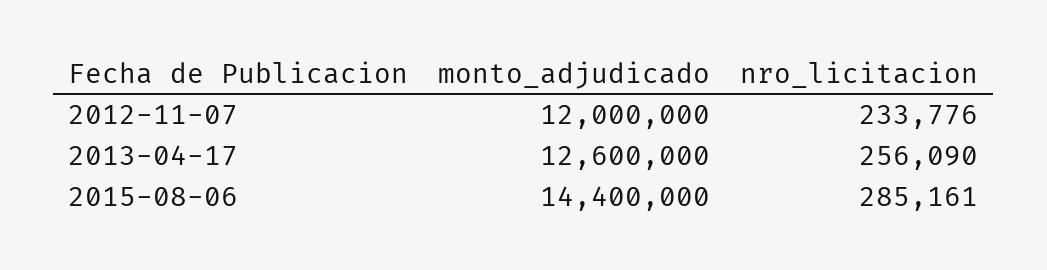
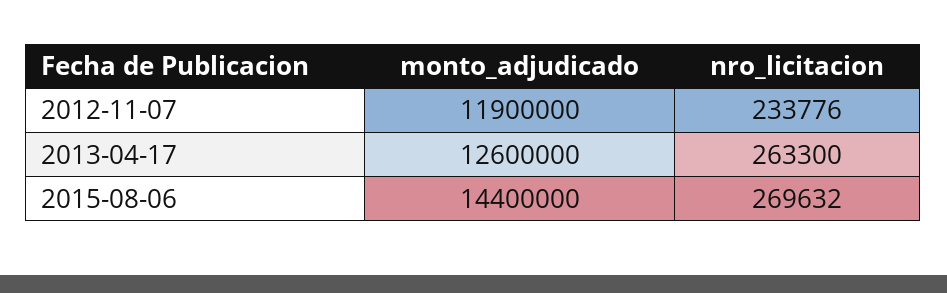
  {
    "monto_adjudicado": {
-     "2012-11-07": 12000000,
+     "2012-11-07": 11900000,
      "2013-04-17": 12600000,
      "2015-08-06": 14400000
    },
    "nro_licitacion": {
      "2012-11-07": 233776,
-     "2013-04-17": 256090,
+     "2013-04-17": 263300,
-     "2015-08-06": 285161
+     "2015-08-06": 269632
    }
  }

